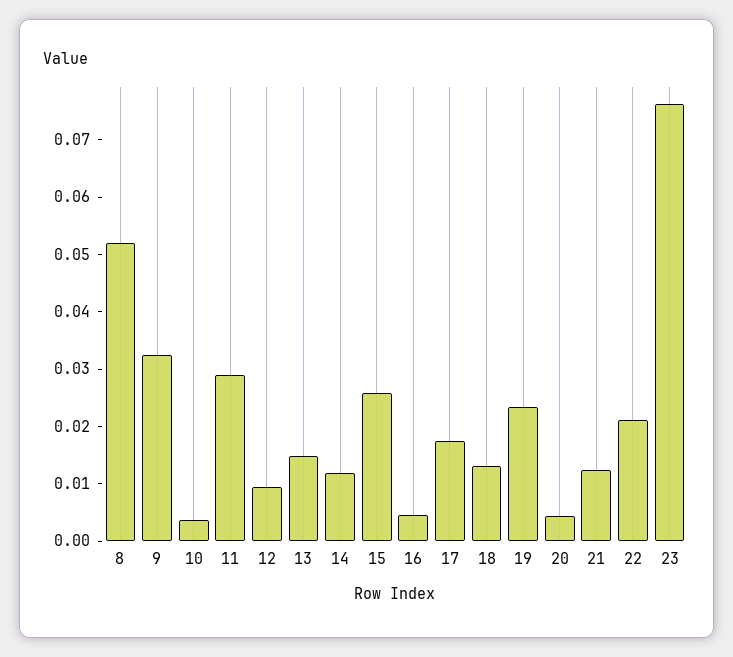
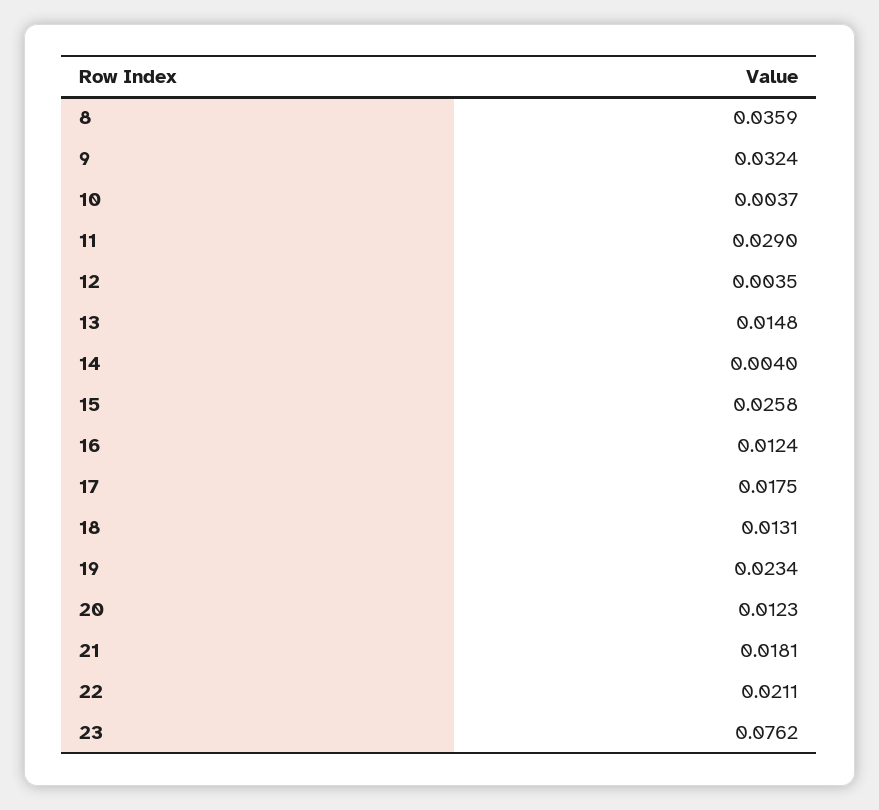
  {
-   "8": 0.052,
+   "8": 0.0359,
    "9": 0.0324,
    "10": 0.0037,
    "11": 0.029,
-   "12": 0.01,
+   "12": 0.0035,
    "13": 0.0148,
-   "14": 0.012,
+   "14": 0.004,
    "15": 0.0258,
-   "16": 0.004,
+   "16": 0.0124,
    "17": 0.0175,
    "18": 0.0131,
    "19": 0.0234,
-   "20": 0.004,
+   "20": 0.0123,
-   "21": 0.012,
+   "21": 0.0181,
    "22": 0.0211,
    "23": 0.0762
  }

